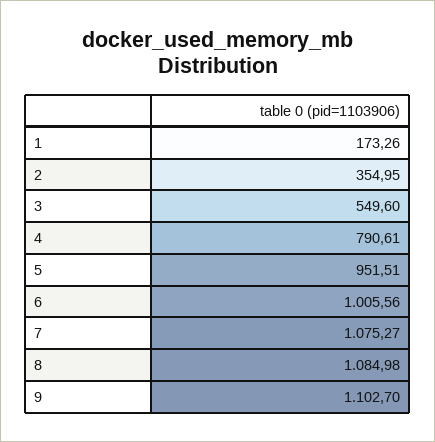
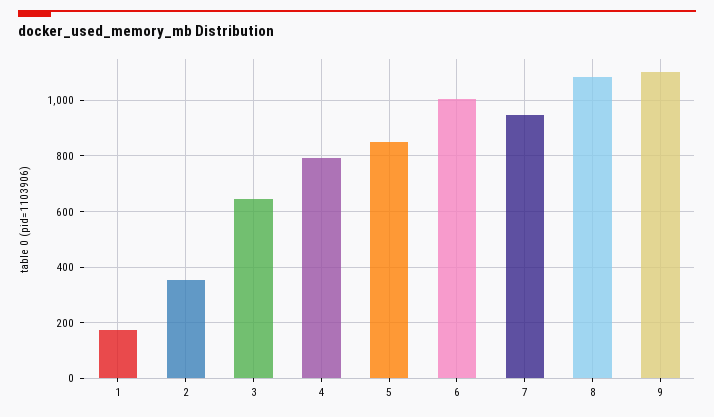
  {
    "1": 173.26,
    "2": 354.95,
-   "3": 549.6,
+   "3": 650,
    "4": 790.61,
-   "5": 951.51,
+   "5": 850,
    "6": 1005.56,
-   "7": 1075.27,
+   "7": 950,
    "8": 1084.98,
    "9": 1102.7
  }

